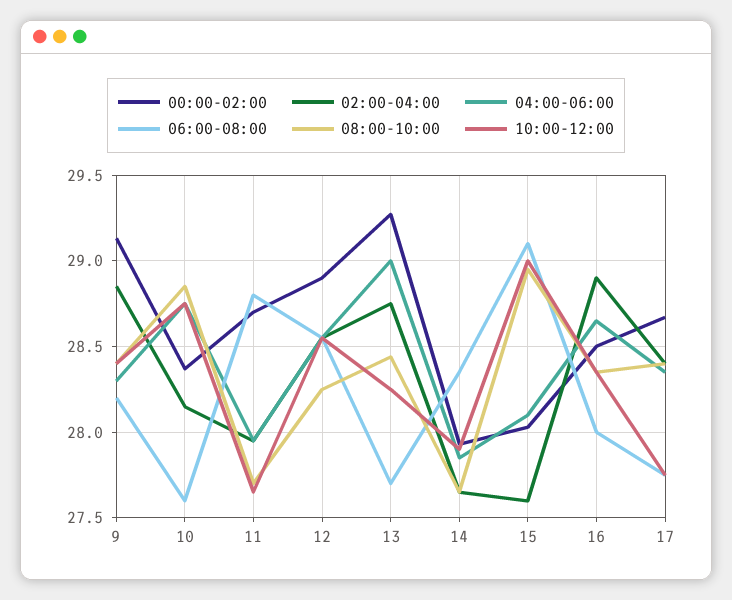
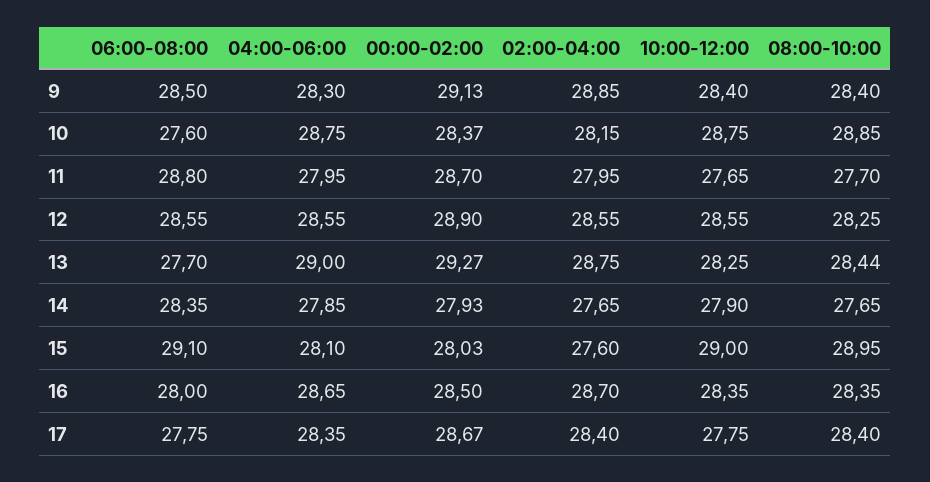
  {
    "00:00-02:00": {
      "9": 29.13,
      "10": 28.37,
      "11": 28.7,
      "12": 28.9,
      "13": 29.27,
      "14": 27.93,
      "15": 28.03,
      "16": 28.5,
      "17": 28.67
    },
    "02:00-04:00": {
      "9": 28.85,
      "10": 28.15,
      "11": 27.95,
      "12": 28.55,
      "13": 28.75,
      "14": 27.65,
      "15": 27.6,
-     "16": 28.9,
+     "16": 28.7,
      "17": 28.4
    },
    "04:00-06:00": {
      "9": 28.3,
      "10": 28.75,
      "11": 27.95,
      "12": 28.55,
      "13": 29,
      "14": 27.85,
      "15": 28.1,
      "16": 28.65,
      "17": 28.35
    },
    "06:00-08:00": {
-     "9": 28.2,
+     "9": 28.5,
      "10": 27.6,
      "11": 28.8,
      "12": 28.55,
      "13": 27.7,
      "14": 28.35,
      "15": 29.1,
      "16": 28,
      "17": 27.75
    },
    "08:00-10:00": {
      "9": 28.4,
      "10": 28.85,
      "11": 27.7,
      "12": 28.25,
      "13": 28.44,
      "14": 27.65,
      "15": 28.95,
      "16": 28.35,
      "17": 28.4
    },
    "10:00-12:00": {
      "9": 28.4,
      "10": 28.75,
      "11": 27.65,
      "12": 28.55,
      "13": 28.25,
      "14": 27.9,
      "15": 29,
      "16": 28.35,
      "17": 27.75
    }
  }

